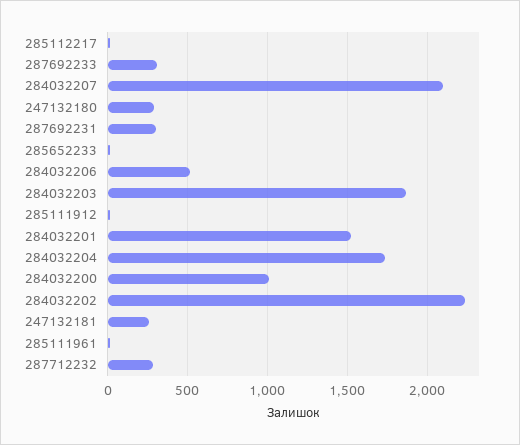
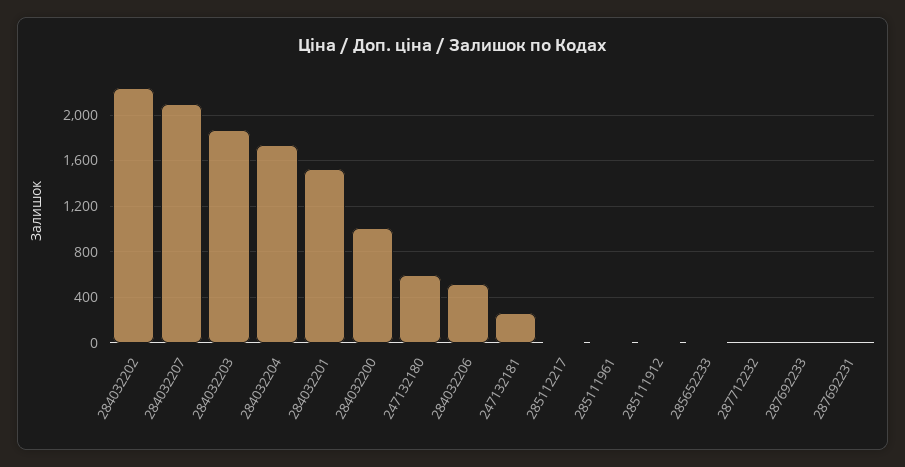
  {
    "285112217": 0,
-   "287692233": 300,
+   "287692233": 0,
    "284032207": 2100,
-   "247132180": 300,
+   "247132180": 600,
-   "287692231": 300,
+   "287692231": 0,
    "285652233": 0,
    "284032206": 500,
    "284032203": 1850,
    "285111912": 0,
    "284032201": 1550,
    "284032204": 1750,
    "284032200": 1000,
    "284032202": 2250,
    "247132181": 250,
    "285111961": 0,
-   "287712232": 300
+   "287712232": 0
  }

